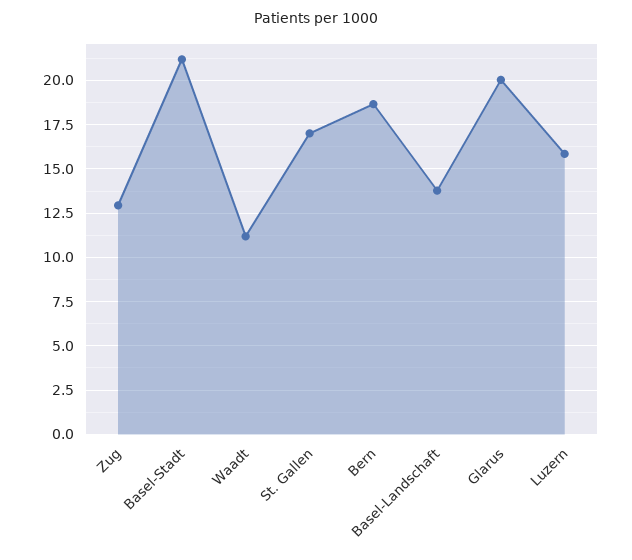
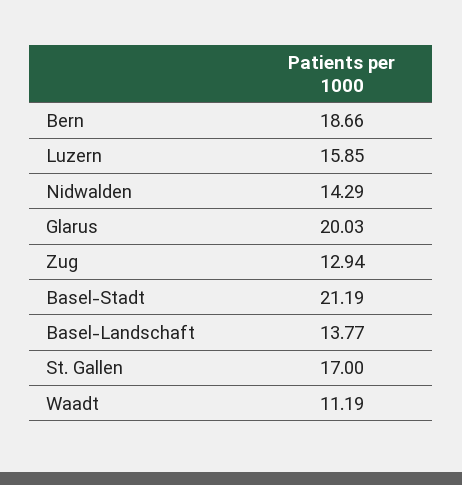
  {
    "Zug": 12.94,
    "Basel-Stadt": 21.19,
    "Waadt": 11.19,
    "St. Gallen": 17,
    "Bern": 18.66,
    "Basel-Landschaft": 13.77,
    "Glarus": 20.03,
-   "Luzern": 15.85
+   "Luzern": 15.85,
+   "Nidwalden": 14.29
  }

